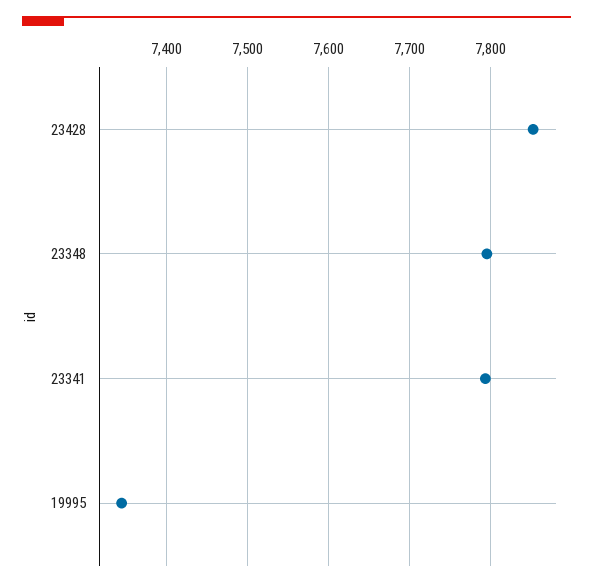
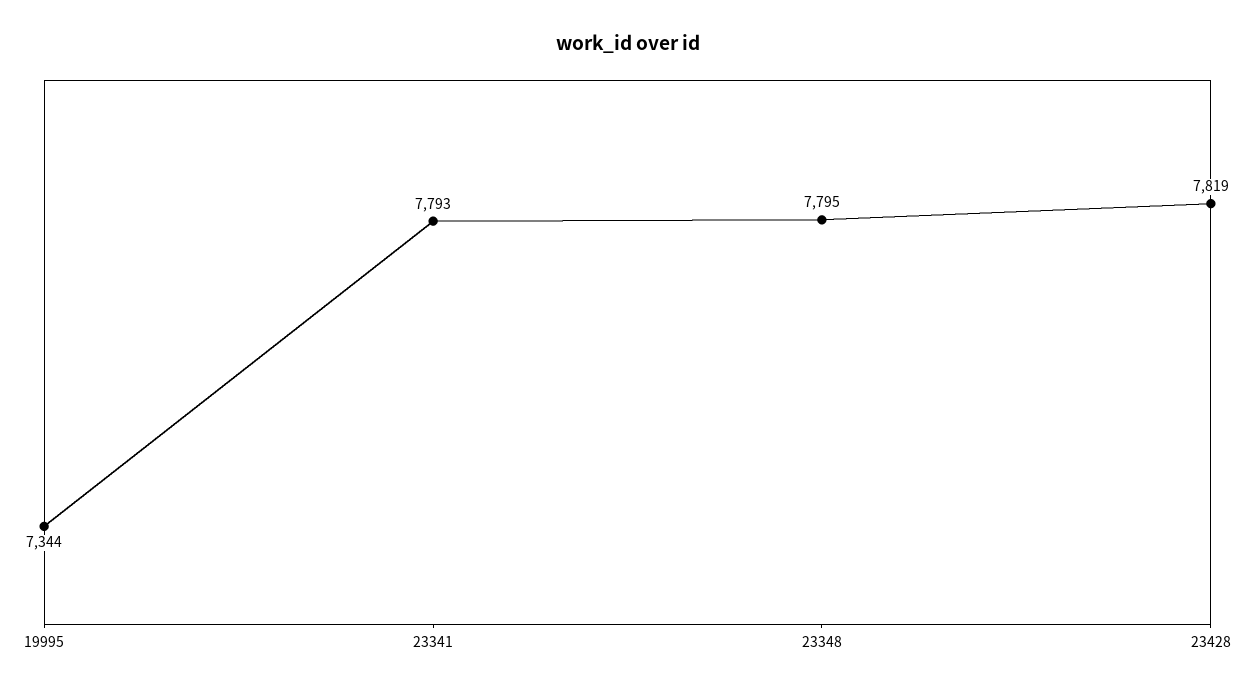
  {
-   "23428": 7850,
+   "23428": 7819,
    "23348": 7795,
    "23341": 7793,
    "19995": 7344
  }

